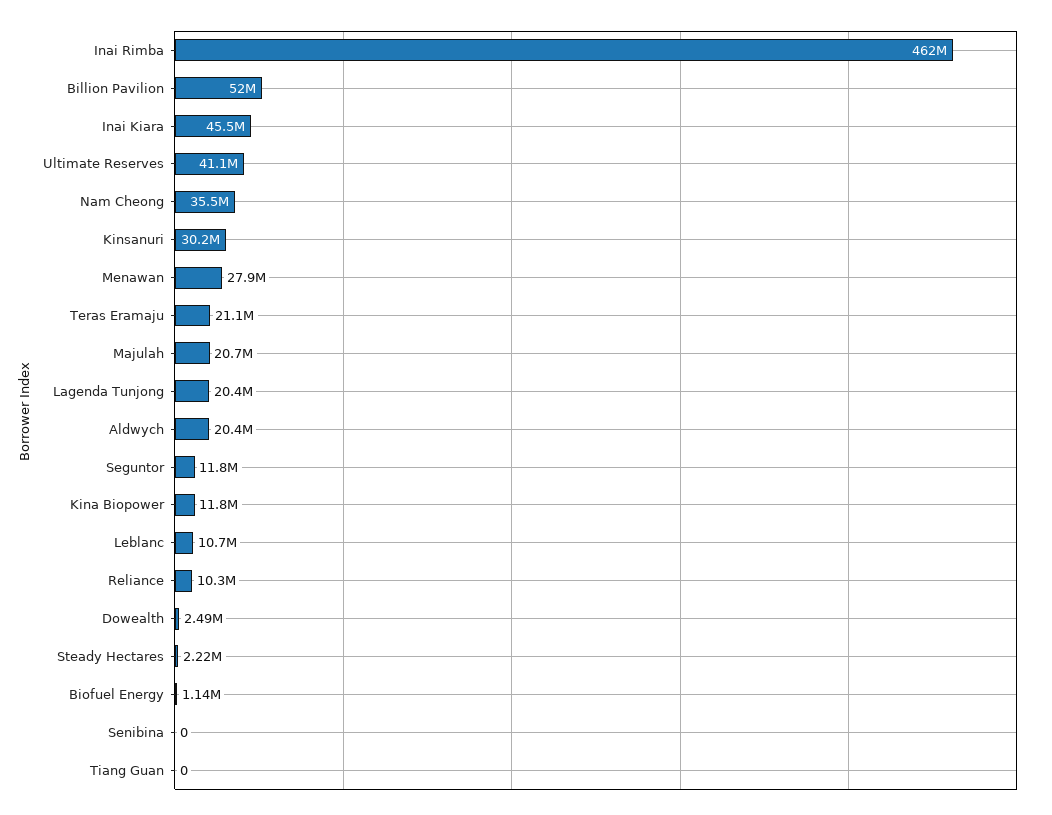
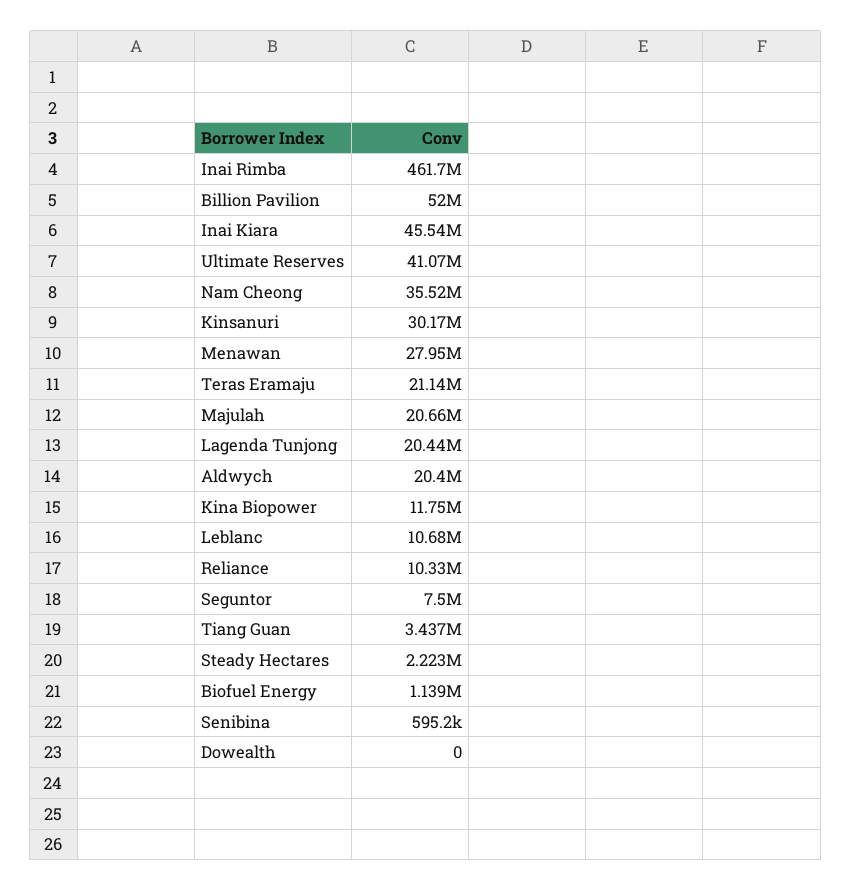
  {
    "Inai Rimba": 461700000,
    "Billion Pavilion": 52000000,
    "Inai Kiara": 45540000,
    "Ultimate Reserves": 41070000,
    "Nam Cheong": 35520000,
    "Kinsanuri": 30170000,
    "Menawan": 27950000,
    "Teras Eramaju": 21140000,
    "Majulah": 20660000,
    "Lagenda Tunjong": 20440000,
    "Aldwych": 20400000,
-   "Seguntor": 11800000,
+   "Seguntor": 7500000,
    "Kina Biopower": 11750000,
    "Leblanc": 10680000,
    "Reliance": 10330000,
-   "Dowealth": 2490000,
+   "Dowealth": 0,
    "Steady Hectares": 2223000,
    "Biofuel Energy": 1139000,
-   "Senibina": 0,
+   "Senibina": 595200,
-   "Tiang Guan": 0
+   "Tiang Guan": 3437000
  }

